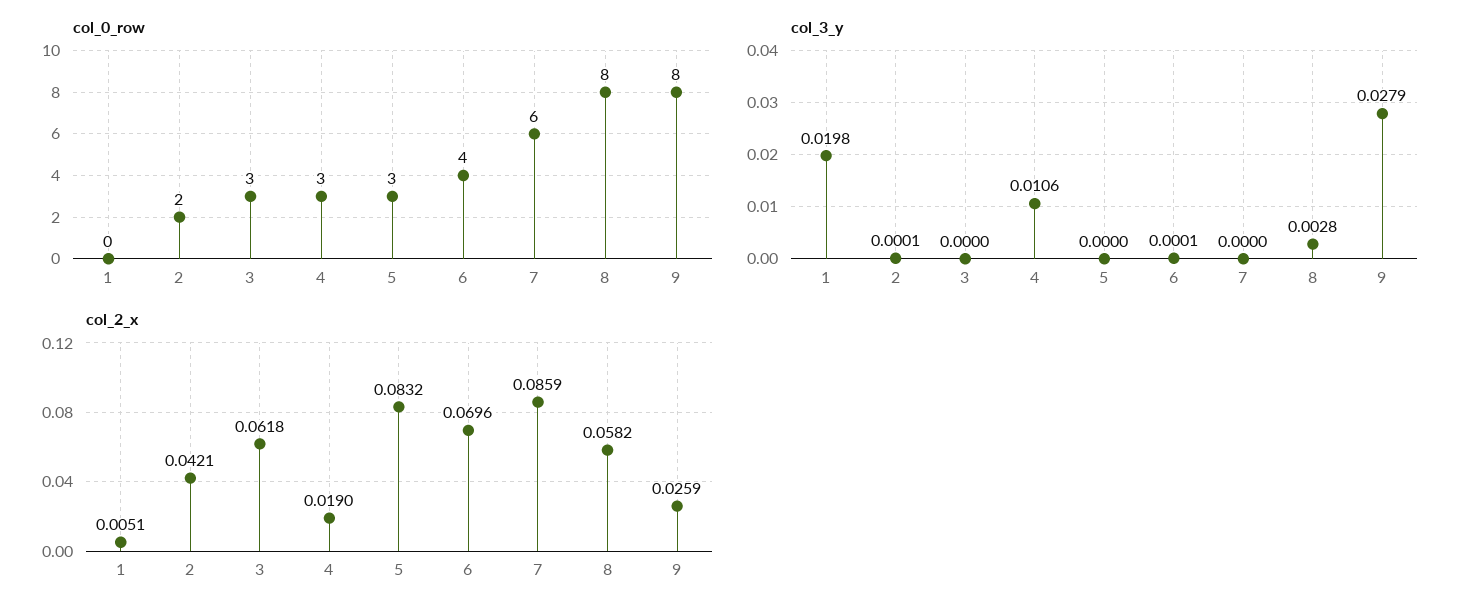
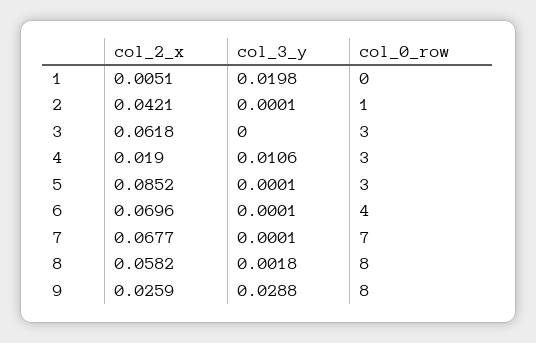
  {
    "col_0_row": {
      "1": 0,
-     "2": 2,
+     "2": 1,
      "3": 3,
      "4": 3,
      "5": 3,
      "6": 4,
-     "7": 6,
+     "7": 7,
      "8": 8,
      "9": 8
    },
    "col_3_y": {
      "1": 0.0198,
      "2": 0.0001,
      "3": 0,
      "4": 0.0106,
-     "5": 0,
+     "5": 0.0001,
      "6": 0.0001,
-     "7": 0,
+     "7": 0.0001,
-     "8": 0.0028,
+     "8": 0.0018,
-     "9": 0.0279
+     "9": 0.0288
    },
    "col_2_x": {
      "1": 0.0051,
      "2": 0.0421,
      "3": 0.0618,
      "4": 0.019,
-     "5": 0.0832,
+     "5": 0.0852,
      "6": 0.0696,
-     "7": 0.0859,
+     "7": 0.0677,
      "8": 0.0582,
      "9": 0.0259
    }
  }

